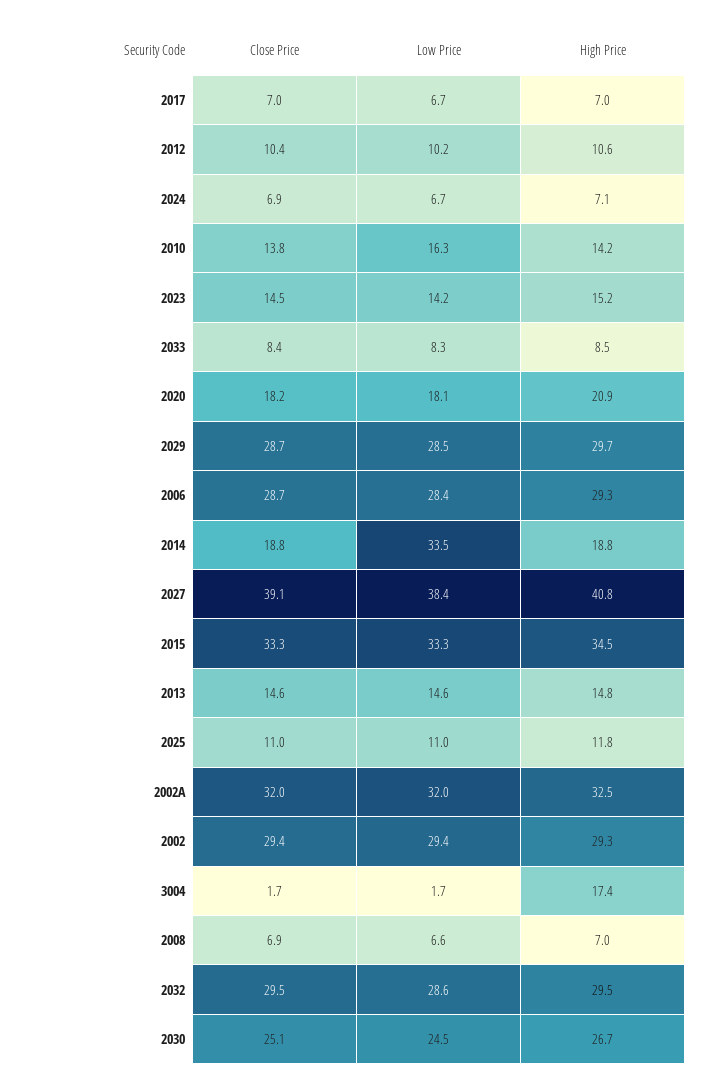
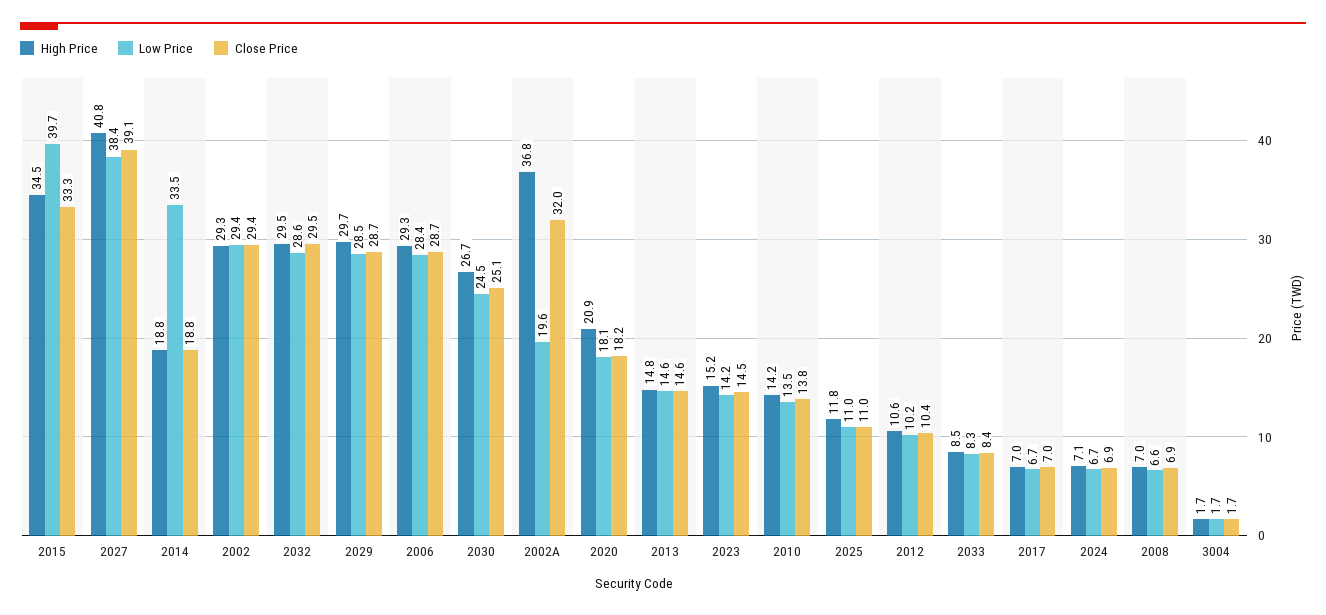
  {
    "Close Price": {
      "2017": 7,
      "2012": 10.4,
      "2024": 6.9,
      "2010": 13.8,
      "2023": 14.5,
      "2033": 8.4,
      "2020": 18.2,
      "2029": 28.7,
      "2006": 28.7,
      "2014": 18.8,
      "2027": 39.1,
      "2015": 33.3,
      "2013": 14.6,
      "2025": 11,
      "2002A": 32,
      "2002": 29.4,
      "3004": 1.7,
      "2008": 6.9,
      "2032": 29.5,
      "2030": 25.1
    },
    "Low Price": {
      "2017": 6.7,
      "2012": 10.2,
      "2024": 6.7,
-     "2010": 16.3,
+     "2010": 13.5,
      "2023": 14.2,
      "2033": 8.3,
      "2020": 18.1,
      "2029": 28.5,
      "2006": 28.4,
      "2014": 33.5,
      "2027": 38.4,
-     "2015": 33.3,
+     "2015": 39.7,
      "2013": 14.6,
      "2025": 11,
-     "2002A": 32,
+     "2002A": 19.6,
      "2002": 29.4,
      "3004": 1.7,
      "2008": 6.6,
      "2032": 28.6,
      "2030": 24.5
    },
    "High Price": {
      "2017": 7,
      "2012": 10.6,
      "2024": 7.1,
      "2010": 14.2,
      "2023": 15.2,
      "2033": 8.5,
      "2020": 20.9,
      "2029": 29.7,
      "2006": 29.3,
      "2014": 18.8,
      "2027": 40.8,
      "2015": 34.5,
      "2013": 14.8,
      "2025": 11.8,
-     "2002A": 32.5,
+     "2002A": 36.8,
      "2002": 29.3,
-     "3004": 17.4,
+     "3004": 1.7,
      "2008": 7,
      "2032": 29.5,
      "2030": 26.7
    }
  }

